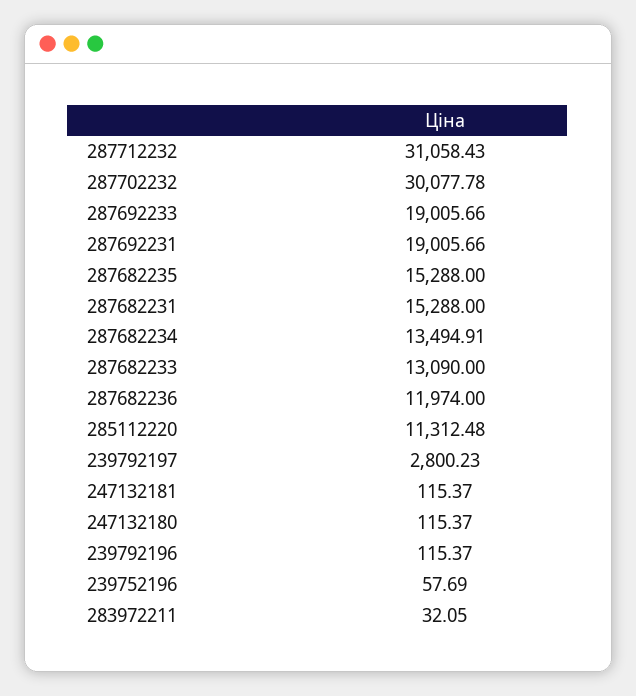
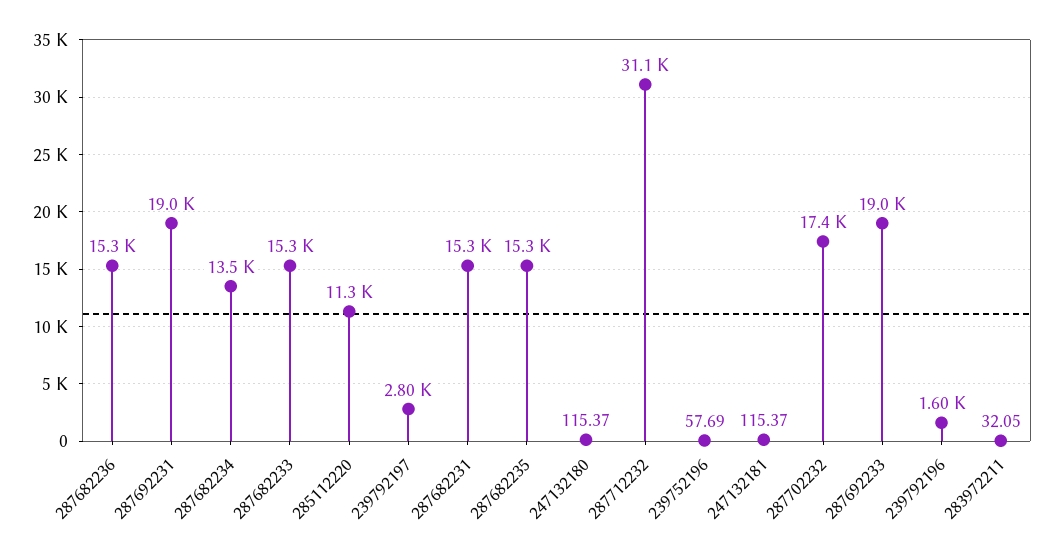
  {
    "287712232": 31058.43,
-   "287702232": 30077.78,
+   "287702232": 17400,
    "287692233": 19005.66,
    "287692231": 19005.66,
    "287682235": 15288,
    "287682231": 15288,
    "287682234": 13494.91,
-   "287682233": 13090,
+   "287682233": 15300,
-   "287682236": 11974,
+   "287682236": 15300,
    "285112220": 11312.48,
    "239792197": 2800.23,
    "247132181": 115.37,
    "247132180": 115.37,
-   "239792196": 115.37,
+   "239792196": 1600,
    "239752196": 57.69,
    "283972211": 32.05
  }

